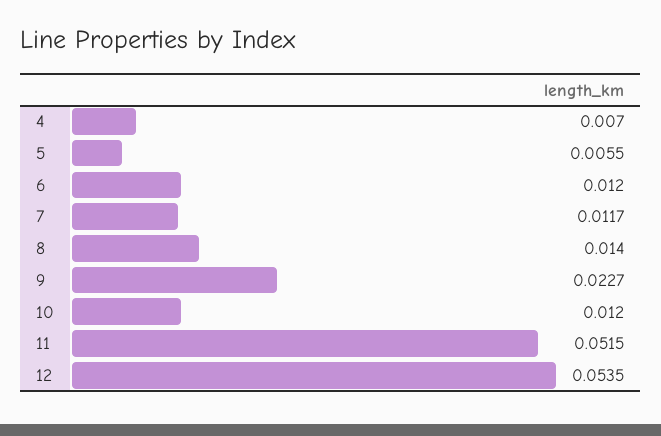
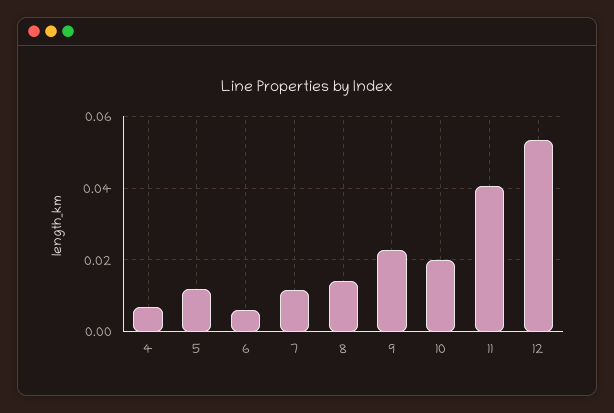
  {
    "4": 0.007,
-   "5": 0.0055,
+   "5": 0.012,
-   "6": 0.012,
+   "6": 0.006,
    "7": 0.0117,
    "8": 0.014,
    "9": 0.0227,
-   "10": 0.012,
+   "10": 0.02,
-   "11": 0.0515,
+   "11": 0.04,
    "12": 0.0535
  }

